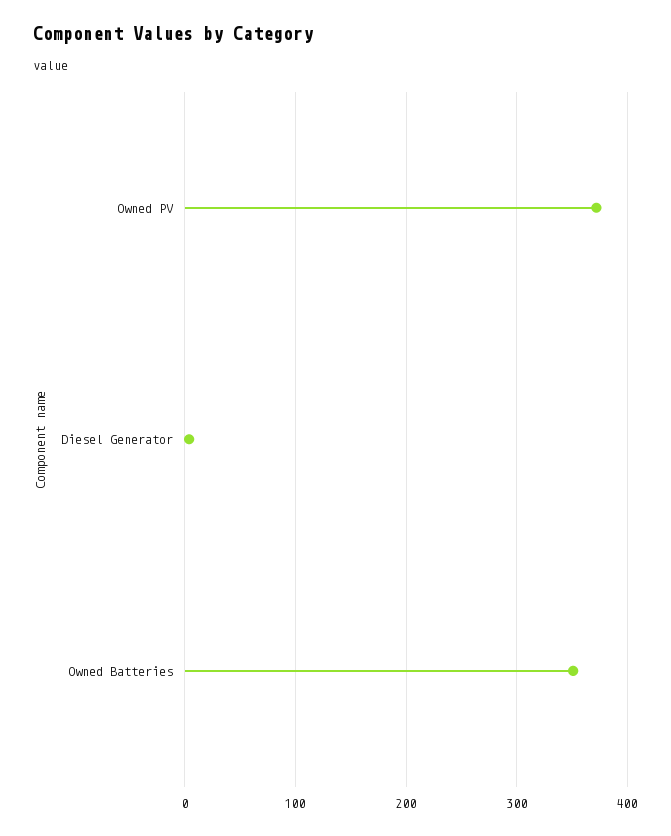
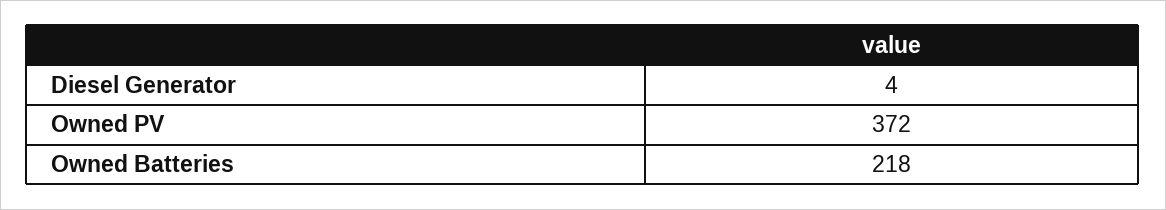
  {
    "Owned PV": 372,
    "Diesel Generator": 4,
-   "Owned Batteries": 350
+   "Owned Batteries": 218
  }

